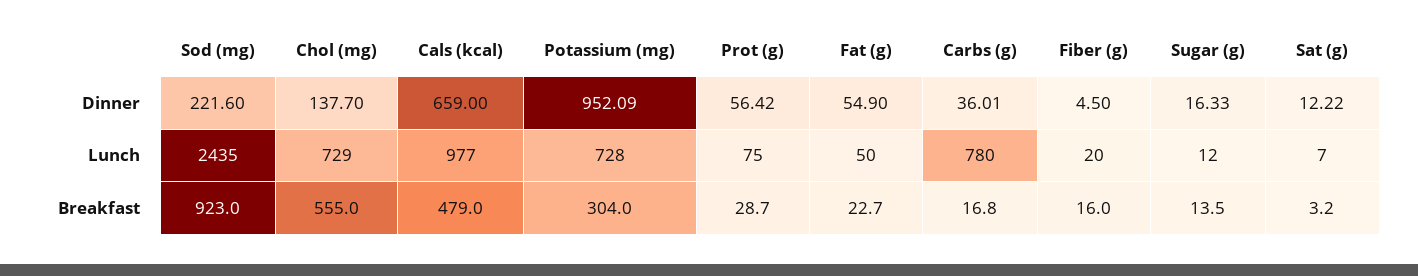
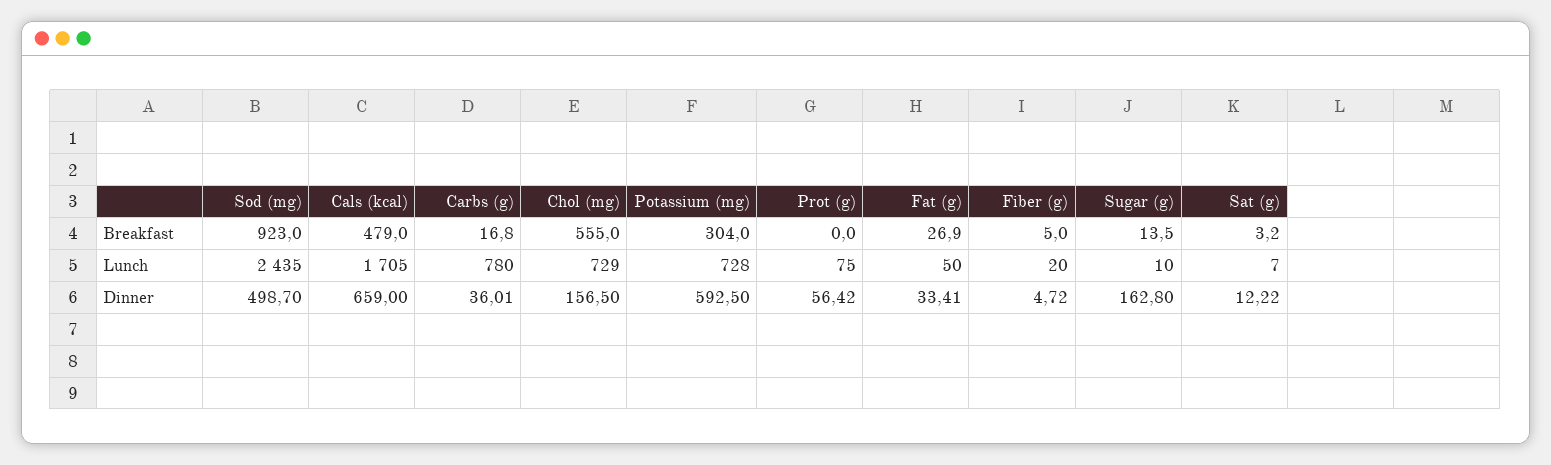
  {
    "Sod (mg)": {
-     "Dinner": 221.6,
+     "Dinner": 498.7,
      "Lunch": 2435,
      "Breakfast": 923
    },
    "Chol (mg)": {
-     "Dinner": 137.7,
+     "Dinner": 156.5,
      "Lunch": 729,
      "Breakfast": 555
    },
    "Cals (kcal)": {
      "Dinner": 659,
-     "Lunch": 977,
+     "Lunch": 1705,
      "Breakfast": 479
    },
    "Potassium (mg)": {
-     "Dinner": 952.09,
+     "Dinner": 592.5,
      "Lunch": 728,
      "Breakfast": 304
    },
    "Prot (g)": {
      "Dinner": 56.42,
      "Lunch": 75,
-     "Breakfast": 28.7
+     "Breakfast": 0
    },
    "Fat (g)": {
-     "Dinner": 54.9,
+     "Dinner": 33.41,
      "Lunch": 50,
-     "Breakfast": 22.7
+     "Breakfast": 26.9
    },
    "Carbs (g)": {
      "Dinner": 36.01,
      "Lunch": 780,
      "Breakfast": 16.8
    },
    "Fiber (g)": {
-     "Dinner": 4.5,
+     "Dinner": 4.72,
      "Lunch": 20,
-     "Breakfast": 16
+     "Breakfast": 5
    },
    "Sugar (g)": {
-     "Dinner": 16.33,
+     "Dinner": 162.8,
-     "Lunch": 12,
+     "Lunch": 10,
      "Breakfast": 13.5
    },
    "Sat (g)": {
      "Dinner": 12.22,
      "Lunch": 7,
      "Breakfast": 3.2
    }
  }

